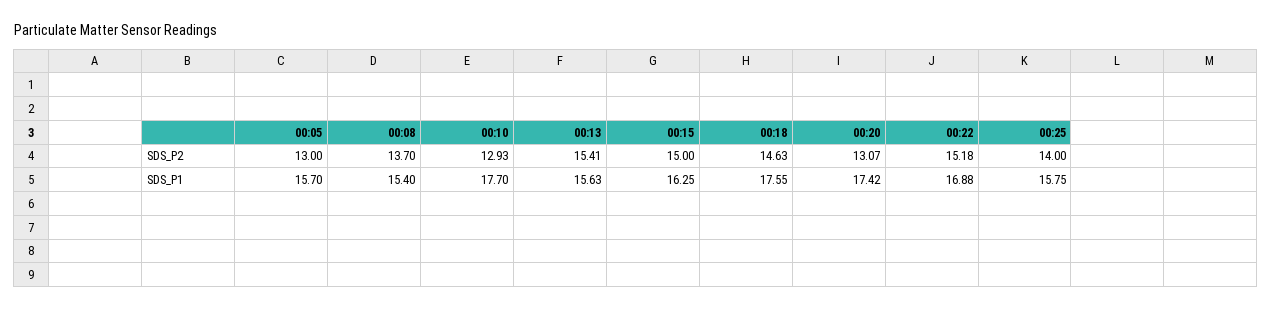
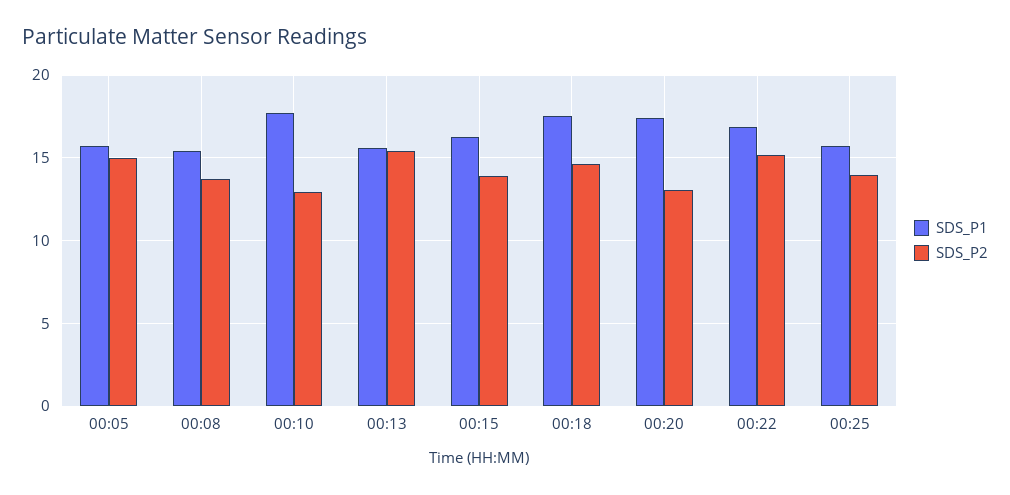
  {
    "SDS_P2": {
-     "00:05": 13,
+     "00:05": 15,
      "00:08": 13.7,
      "00:10": 12.93,
      "00:13": 15.41,
-     "00:15": 15,
+     "00:15": 14,
      "00:18": 14.63,
      "00:20": 13.07,
      "00:22": 15.18,
      "00:25": 14
    },
    "SDS_P1": {
      "00:05": 15.7,
      "00:08": 15.4,
      "00:10": 17.7,
      "00:13": 15.63,
      "00:15": 16.25,
      "00:18": 17.55,
      "00:20": 17.42,
      "00:22": 16.88,
      "00:25": 15.75
    }
  }

